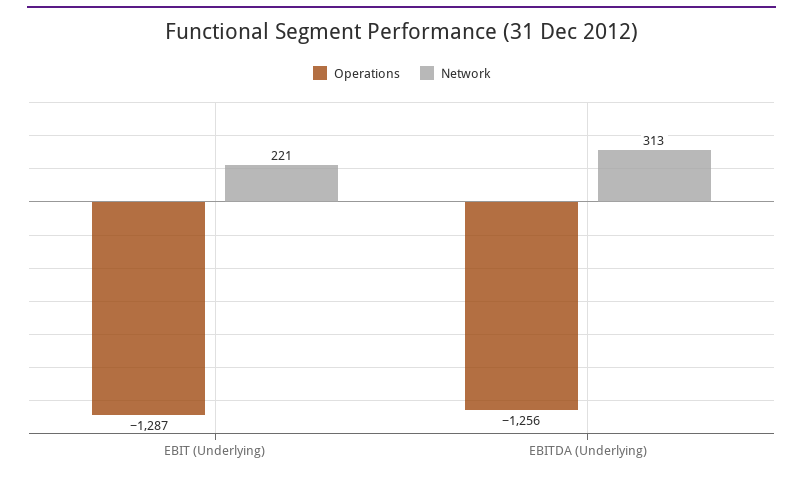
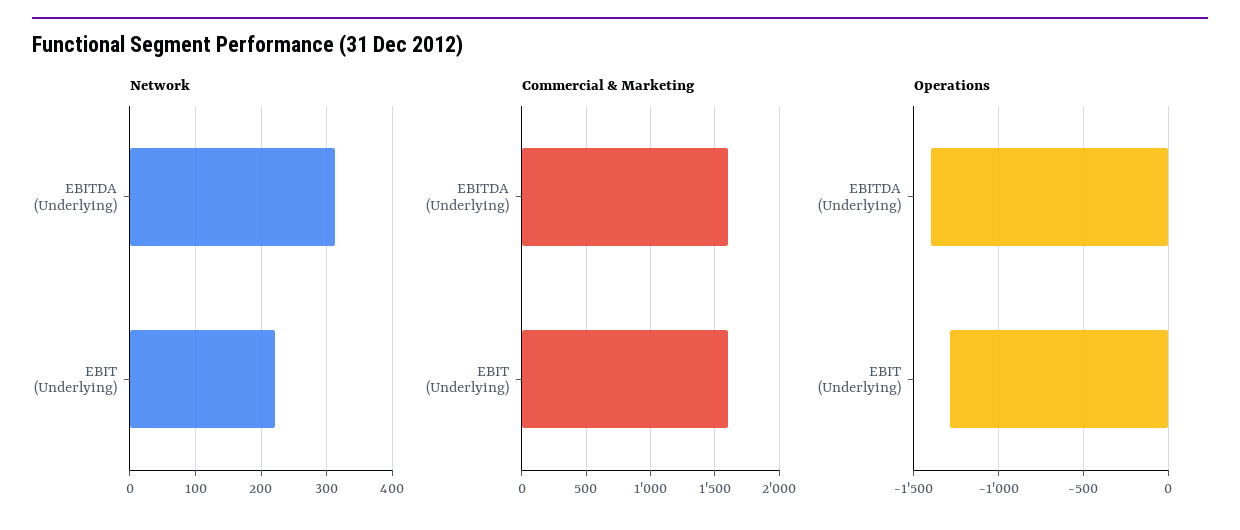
  {
    "Operations": {
      "EBIT (Underlying)": -1287,
-     "EBITDA (Underlying)": -1256
+     "EBITDA (Underlying)": -1400
    },
    "Network": {
      "EBIT (Underlying)": 221,
      "EBITDA (Underlying)": 313
-   }
+   },
+   "Commercial & Marketing": {
+     "EBITDA (Underlying)": 1600,
+     "EBIT (Underlying)": 1600
+   }
  }

